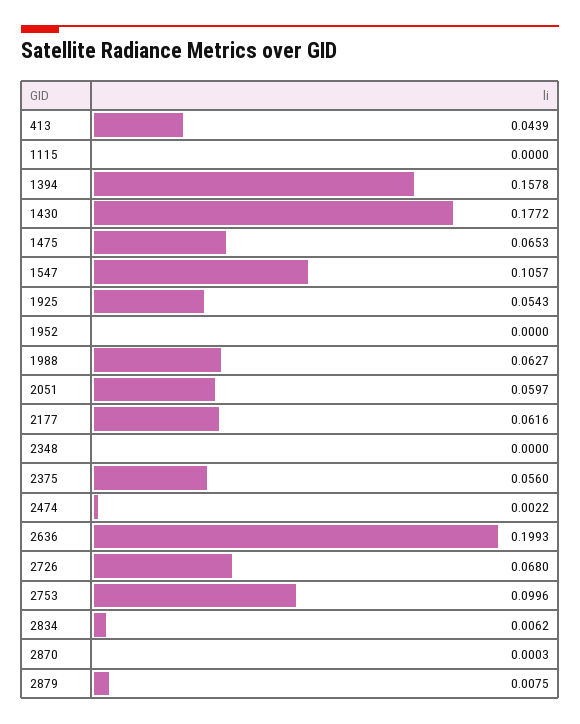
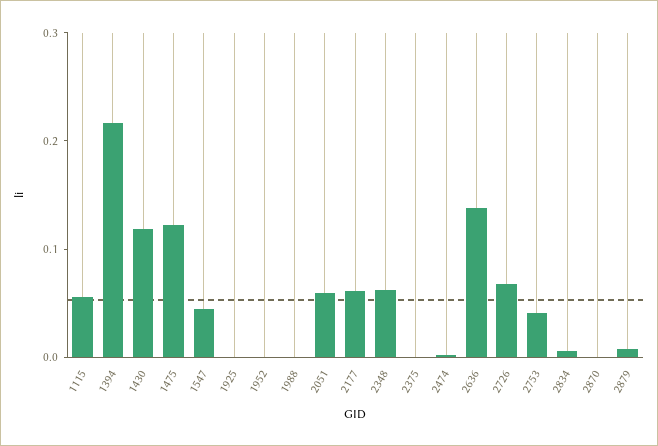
  {
-   "413": 0.0439,
-   "1115": 0,
+   "1115": 0.06,
-   "1394": 0.1578,
+   "1394": 0.22,
-   "1430": 0.1772,
+   "1430": 0.12,
-   "1475": 0.0653,
+   "1475": 0.12,
-   "1547": 0.1057,
+   "1547": 0.04,
-   "1925": 0.0543,
+   "1925": 0,
    "1952": 0,
-   "1988": 0.0627,
+   "1988": 0,
    "2051": 0.0597,
    "2177": 0.0616,
-   "2348": 0,
+   "2348": 0.06,
-   "2375": 0.056,
+   "2375": 0,
    "2474": 0.0022,
-   "2636": 0.1993,
+   "2636": 0.14,
    "2726": 0.068,
-   "2753": 0.0996,
+   "2753": 0.04,
    "2834": 0.0062,
    "2870": 0.0003,
    "2879": 0.0075
  }

